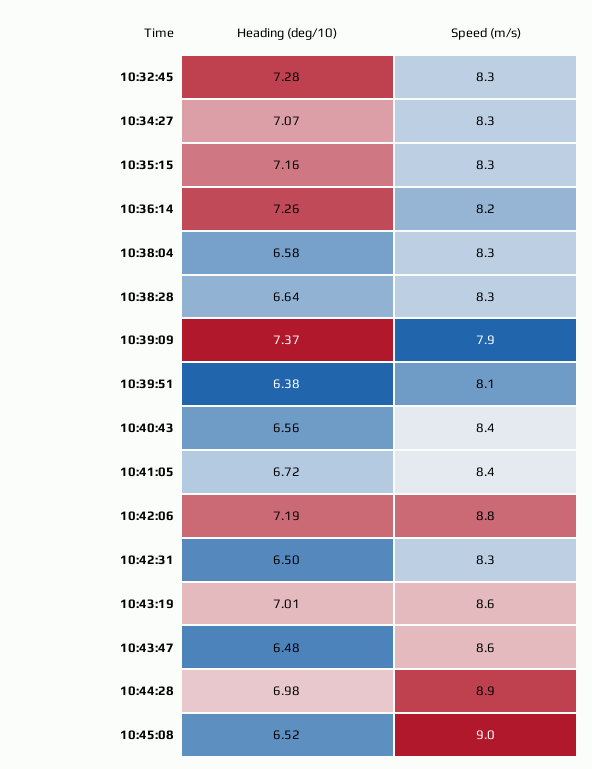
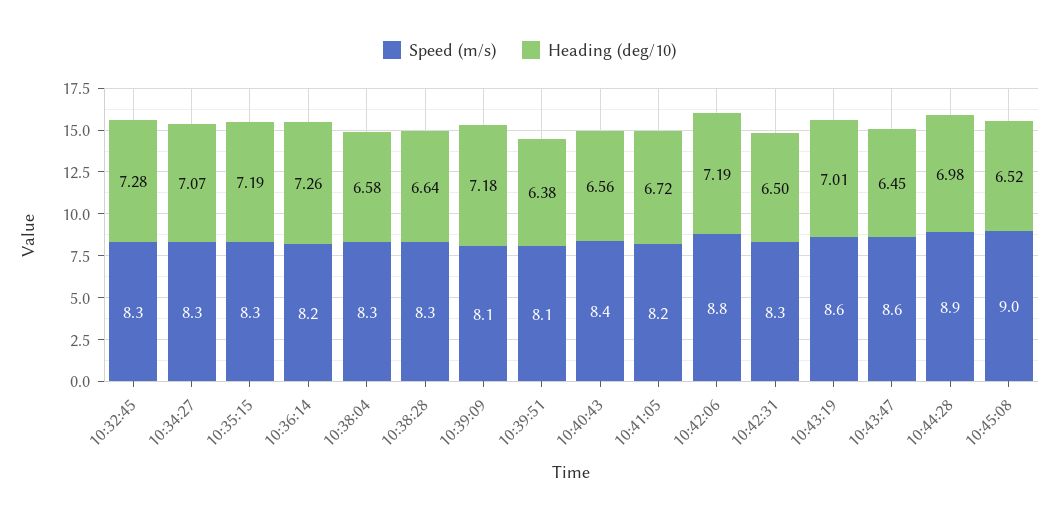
  {
    "Heading (deg/10)": {
      "10:32:45": 7.28,
      "10:34:27": 7.07,
-     "10:35:15": 7.16,
+     "10:35:15": 7.19,
      "10:36:14": 7.26,
      "10:38:04": 6.58,
      "10:38:28": 6.64,
-     "10:39:09": 7.37,
+     "10:39:09": 7.18,
      "10:39:51": 6.38,
      "10:40:43": 6.56,
      "10:41:05": 6.72,
      "10:42:06": 7.19,
      "10:42:31": 6.5,
      "10:43:19": 7.01,
-     "10:43:47": 6.48,
+     "10:43:47": 6.45,
      "10:44:28": 6.98,
      "10:45:08": 6.52
    },
    "Speed (m/s)": {
      "10:32:45": 8.3,
      "10:34:27": 8.3,
      "10:35:15": 8.3,
      "10:36:14": 8.2,
      "10:38:04": 8.3,
      "10:38:28": 8.3,
-     "10:39:09": 7.9,
+     "10:39:09": 8.1,
      "10:39:51": 8.1,
      "10:40:43": 8.4,
-     "10:41:05": 8.4,
+     "10:41:05": 8.2,
      "10:42:06": 8.8,
      "10:42:31": 8.3,
      "10:43:19": 8.6,
      "10:43:47": 8.6,
      "10:44:28": 8.9,
      "10:45:08": 9
    }
  }

